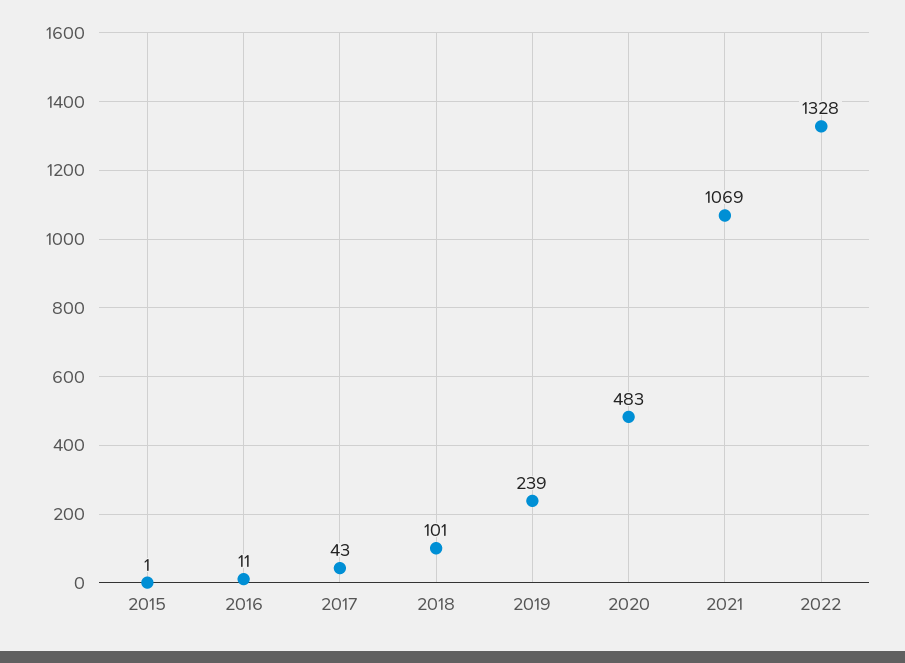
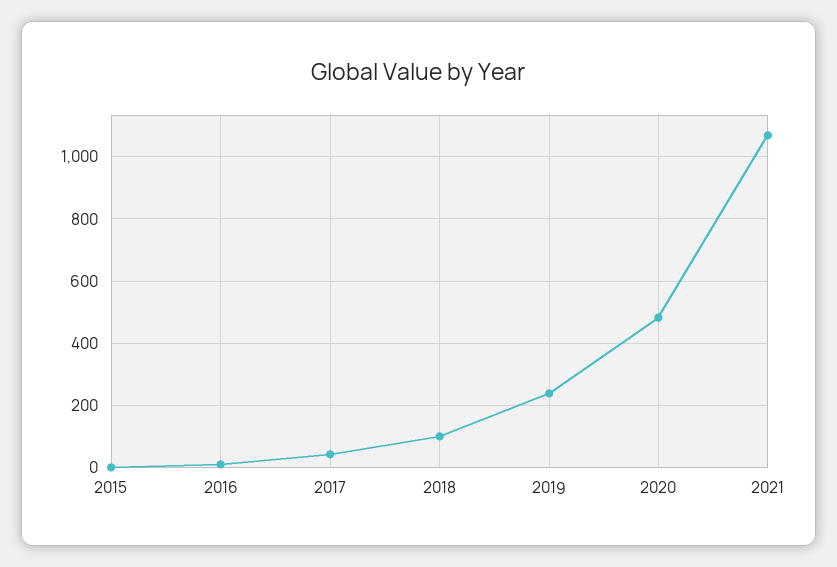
  {
    "2015": 1,
    "2016": 11,
    "2017": 43,
    "2018": 101,
    "2019": 239,
    "2020": 483,
-   "2021": 1069,
+   "2021": 1069
-   "2022": 1328
  }

